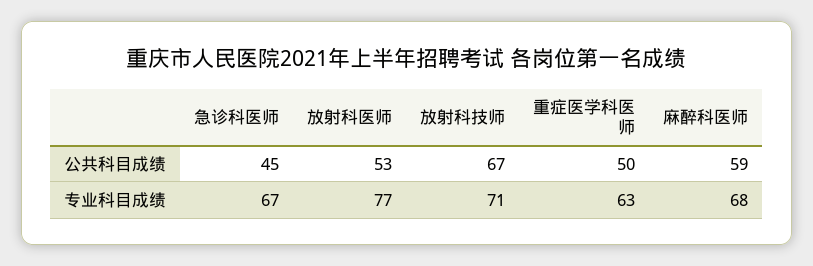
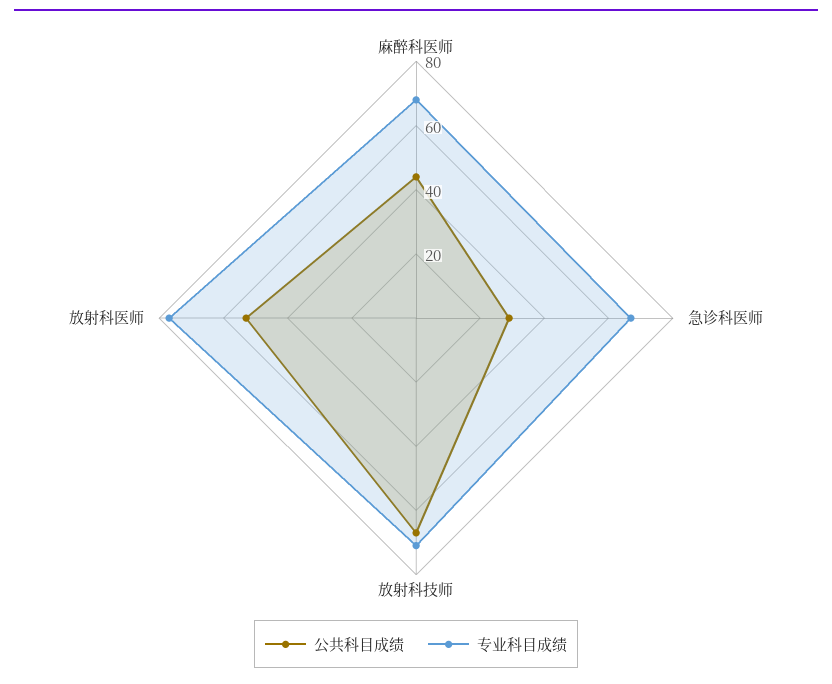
  {
    "公共科目成绩": {
-     "急诊科医师": 45,
+     "急诊科医师": 30,
      "放射科医师": 53,
      "放射科技师": 67,
-     "重症医学科医师": 50,
-     "麻醉科医师": 59
+     "麻醉科医师": 45
    },
    "专业科目成绩": {
      "急诊科医师": 67,
      "放射科医师": 77,
      "放射科技师": 71,
-     "重症医学科医师": 63,
      "麻醉科医师": 68
    }
  }

